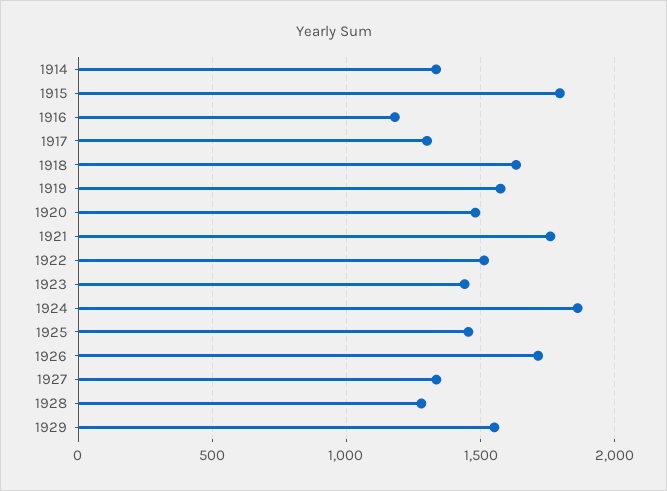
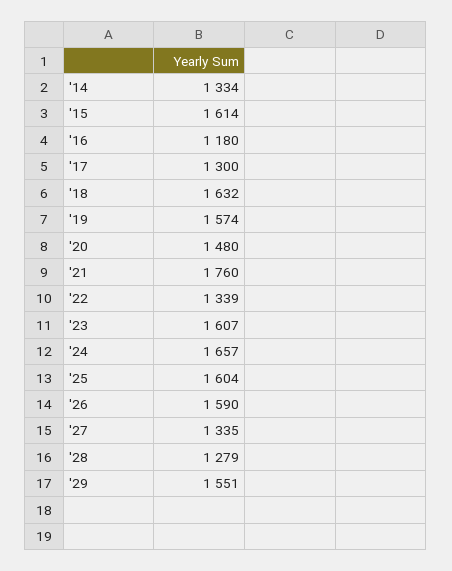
  {
    "1914": 1334,
-   "1915": 1800,
+   "1915": 1614,
    "1916": 1180,
    "1917": 1300,
    "1918": 1632,
    "1919": 1574,
    "1920": 1480,
    "1921": 1760,
-   "1922": 1500,
+   "1922": 1339,
-   "1923": 1450,
+   "1923": 1607,
-   "1924": 1850,
+   "1924": 1657,
-   "1925": 1450,
+   "1925": 1604,
-   "1926": 1700,
+   "1926": 1590,
    "1927": 1335,
    "1928": 1279,
    "1929": 1551
  }

